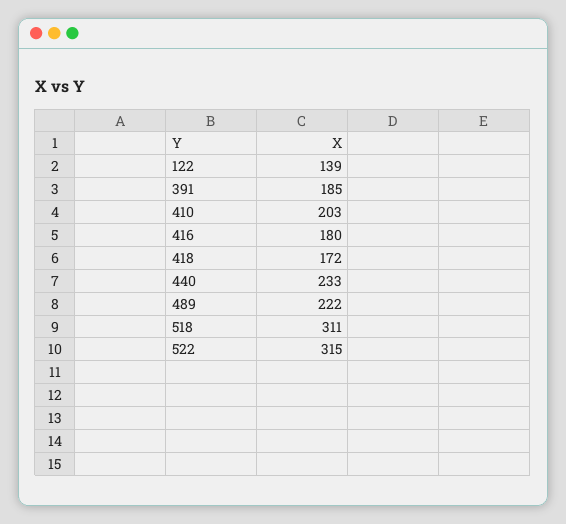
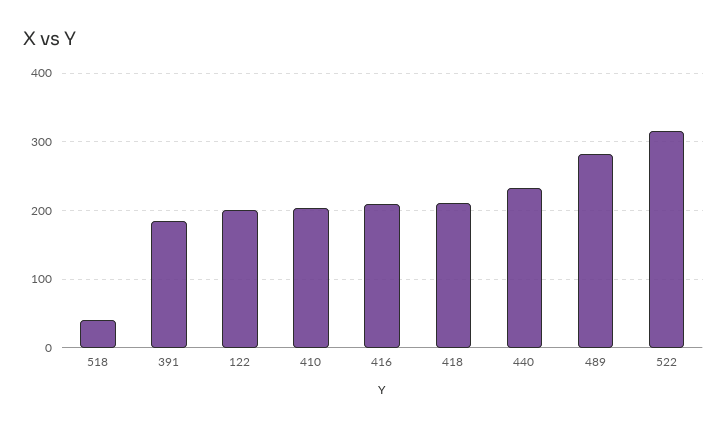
  {
-   "122": 139,
+   "122": 200,
    "391": 185,
    "410": 203,
-   "416": 180,
+   "416": 210,
-   "418": 172,
+   "418": 210,
    "440": 233,
-   "489": 222,
+   "489": 280,
-   "518": 311,
+   "518": 40,
    "522": 315
  }

